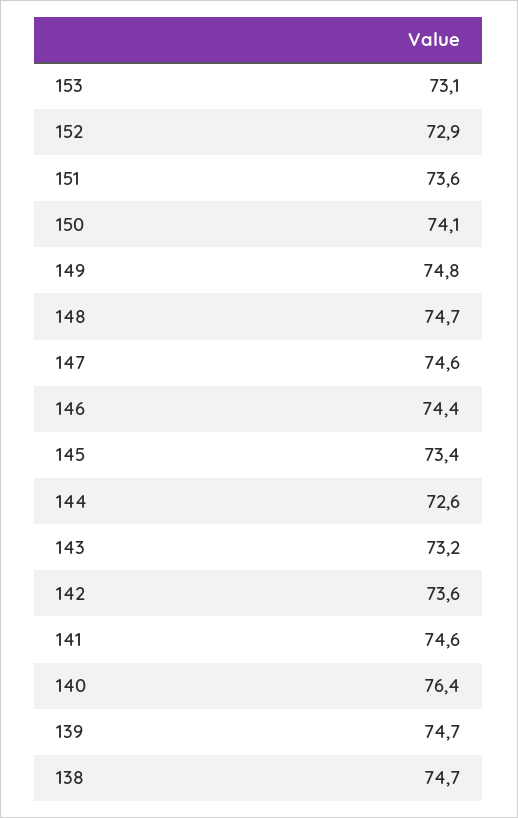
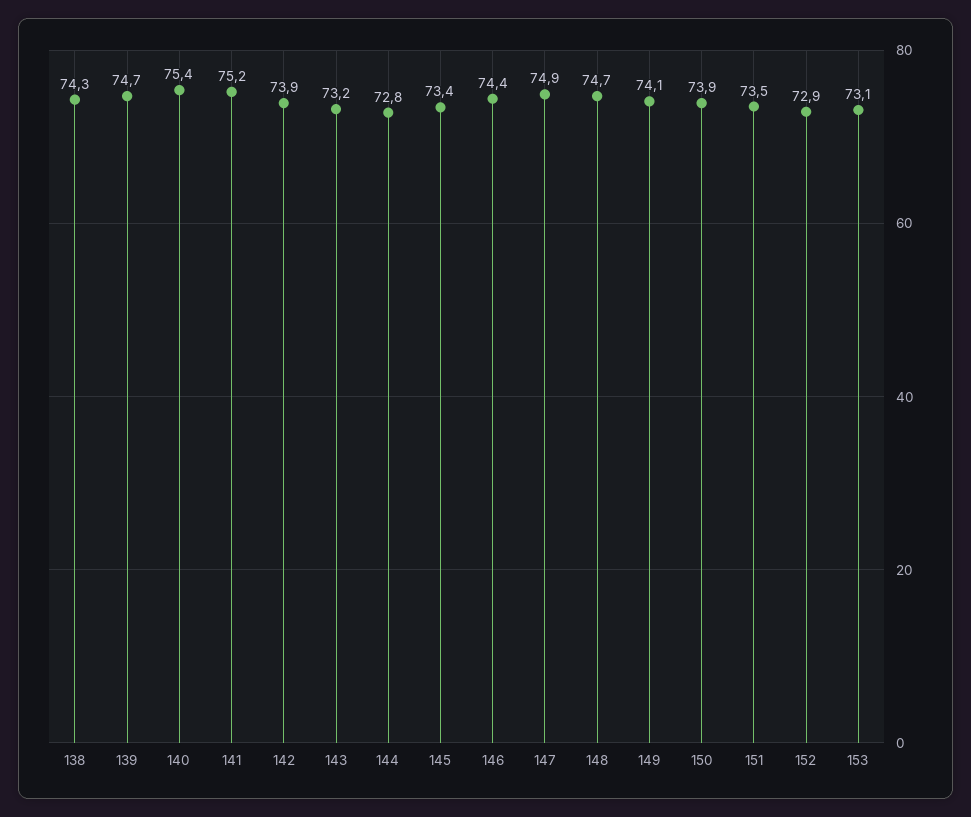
  {
    "153": 73.1,
    "152": 72.9,
-   "151": 73.6,
+   "151": 73.5,
-   "150": 74.1,
+   "150": 73.9,
-   "149": 74.8,
+   "149": 74.1,
    "148": 74.7,
-   "147": 74.6,
+   "147": 74.9,
    "146": 74.4,
    "145": 73.4,
-   "144": 72.6,
+   "144": 72.8,
    "143": 73.2,
-   "142": 73.6,
+   "142": 73.9,
-   "141": 74.6,
+   "141": 75.2,
-   "140": 76.4,
+   "140": 75.4,
    "139": 74.7,
-   "138": 74.7
+   "138": 74.3
  }

